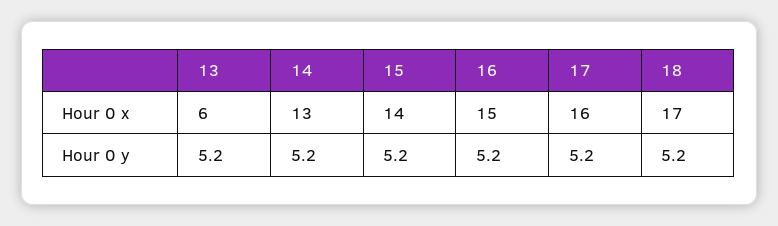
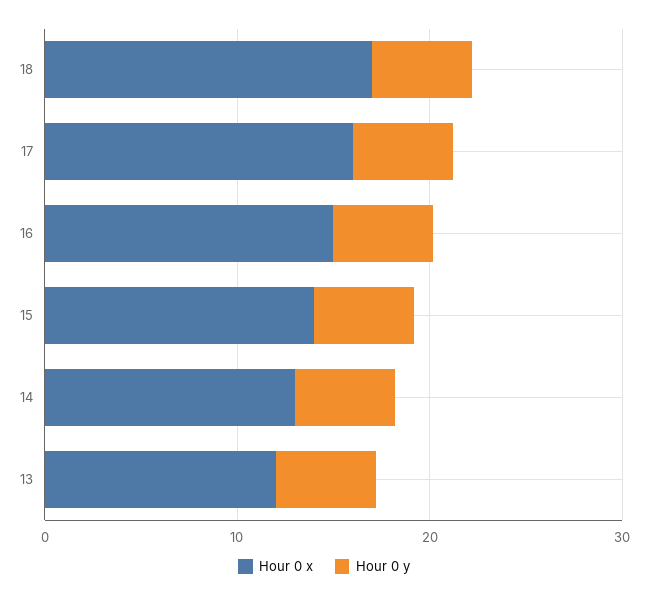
  {
    "Hour 0 x": {
-     "13": 6,
+     "13": 12,
      "14": 13,
      "15": 14,
      "16": 15,
      "17": 16,
      "18": 17
    },
    "Hour 0 y": {
      "13": 5.2,
      "14": 5.2,
      "15": 5.2,
      "16": 5.2,
      "17": 5.2,
      "18": 5.2
    }
  }

